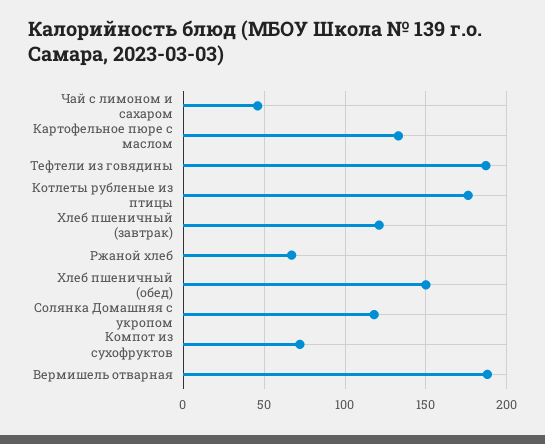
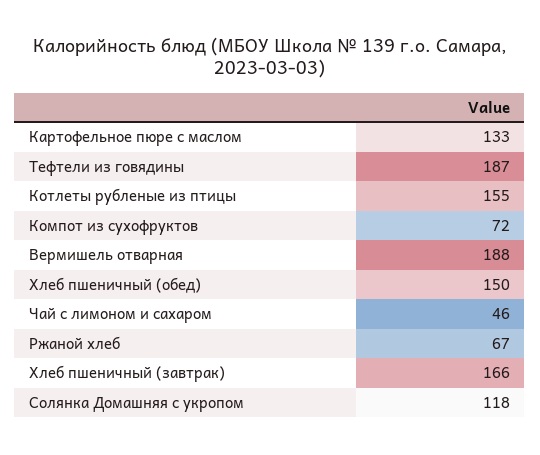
  {
    "Чай с лимоном и сахаром": 46,
    "Картофельное пюре с маслом": 133,
    "Тефтели из говядины": 187,
-   "Котлеты рубленые из птицы": 175,
+   "Котлеты рубленые из птицы": 155,
-   "Хлеб пшеничный (завтрак)": 120,
+   "Хлеб пшеничный (завтрак)": 166,
    "Ржаной хлеб": 67,
    "Хлеб пшеничный (обед)": 150,
    "Солянка Домашняя с укропом": 118,
    "Компот из сухофруктов": 72,
    "Вермишель отварная": 188
  }

